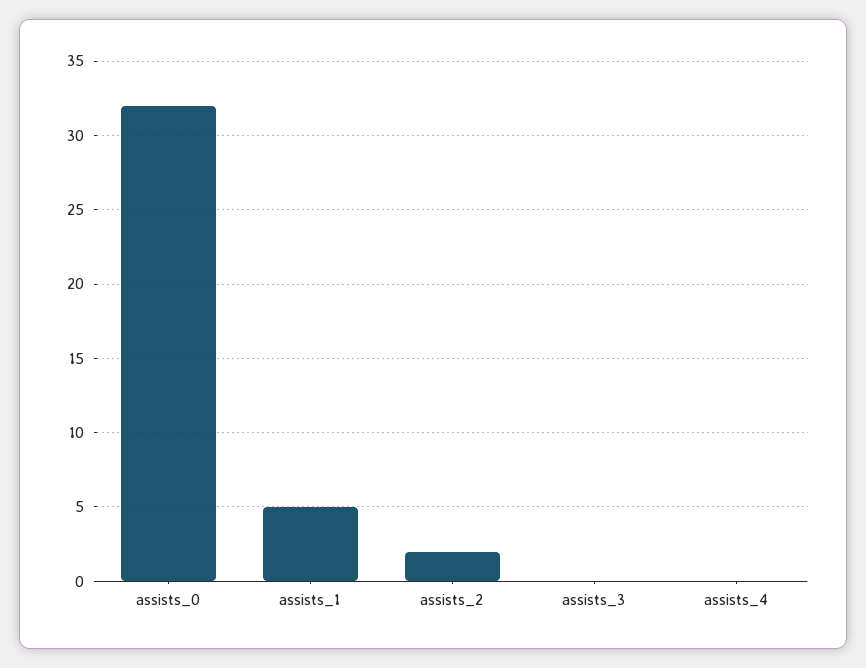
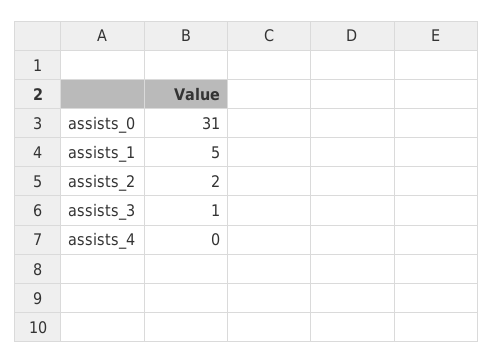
  {
-   "assists_0": 32,
+   "assists_0": 31,
    "assists_1": 5,
    "assists_2": 2,
-   "assists_3": 0,
+   "assists_3": 1,
    "assists_4": 0
  }

